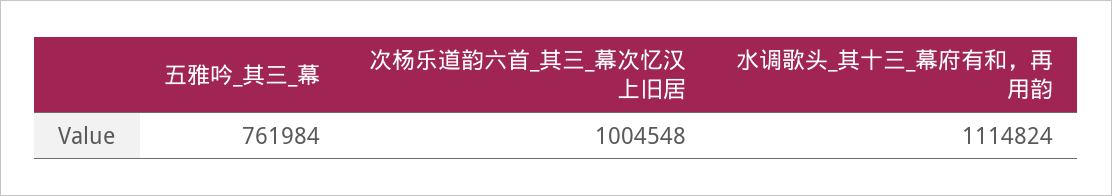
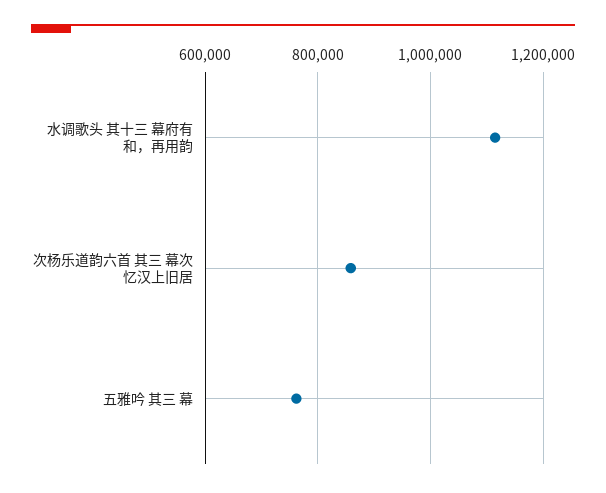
  {
    "五雅吟_其三_幕": 761984,
-   "次杨乐道韵六首_其三_幕次忆汉上旧居": 1004548,
+   "次杨乐道韵六首_其三_幕次忆汉上旧居": 860000,
    "水调歌头_其十三_幕府有和，再用韵": 1114824
  }

